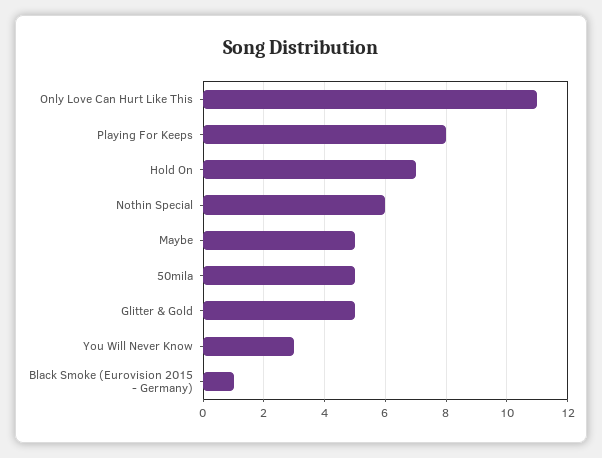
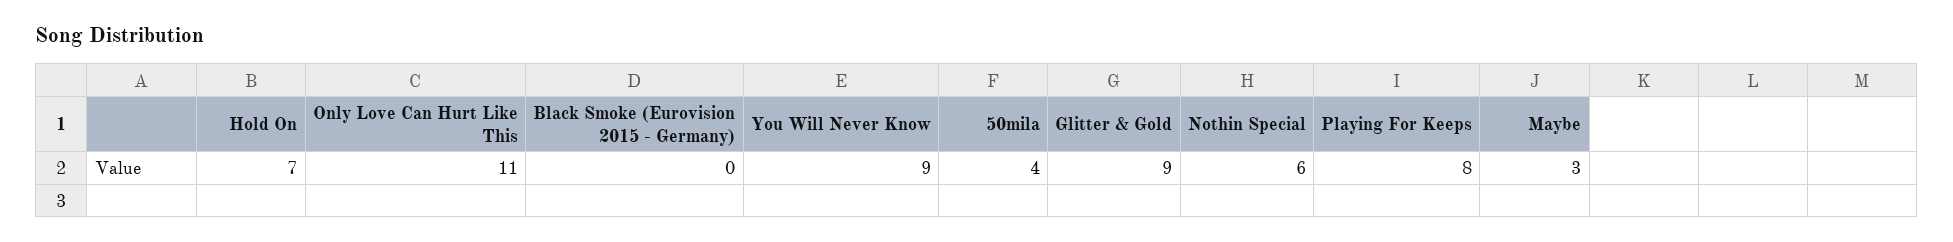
  {
    "Only Love Can Hurt Like This": 11,
    "Playing For Keeps": 8,
    "Hold On": 7,
    "Nothin Special": 6,
-   "Maybe": 5,
+   "Maybe": 3,
-   "50mila": 5,
+   "50mila": 4,
-   "Glitter & Gold": 5,
+   "Glitter & Gold": 9,
-   "You Will Never Know": 3,
+   "You Will Never Know": 9,
-   "Black Smoke (Eurovision 2015 - Germany)": 1
+   "Black Smoke (Eurovision 2015 - Germany)": 0
  }

